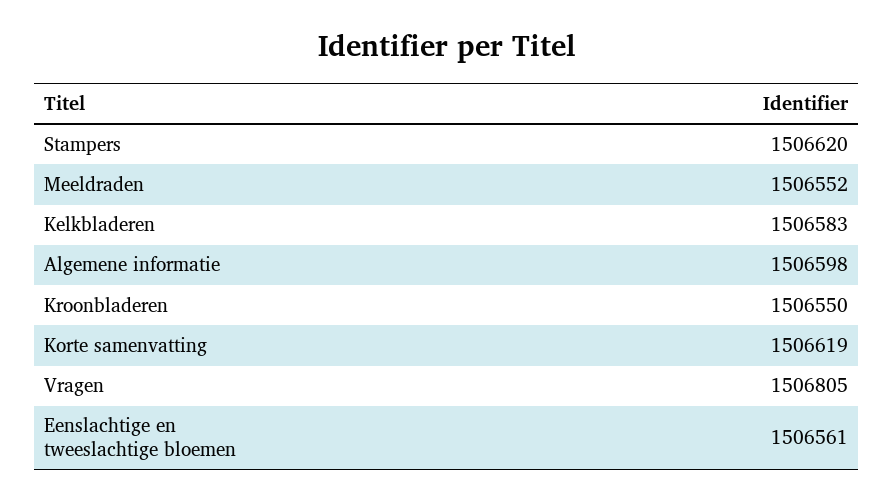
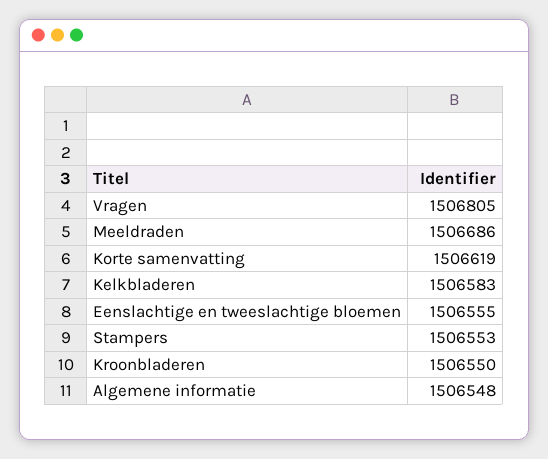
  {
-   "Stampers": 1506620,
+   "Stampers": 1506553,
-   "Meeldraden": 1506552,
+   "Meeldraden": 1506686,
    "Kelkbladeren": 1506583,
-   "Algemene informatie": 1506598,
+   "Algemene informatie": 1506548,
    "Kroonbladeren": 1506550,
    "Korte samenvatting": 1506619,
    "Vragen": 1506805,
-   "Eenslachtige en tweeslachtige bloemen": 1506561
+   "Eenslachtige en tweeslachtige bloemen": 1506555
  }

